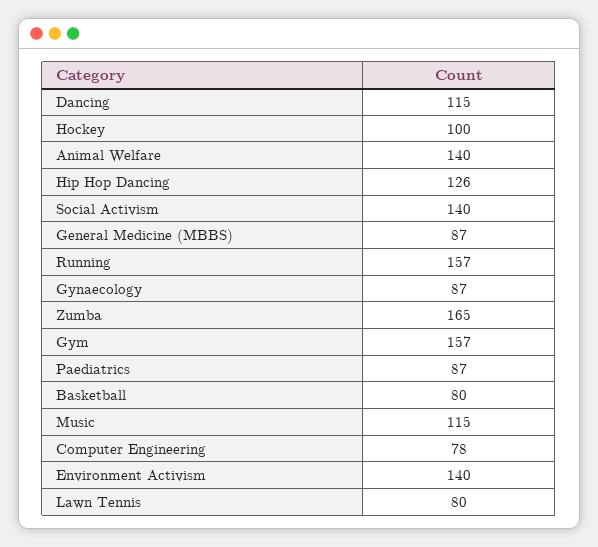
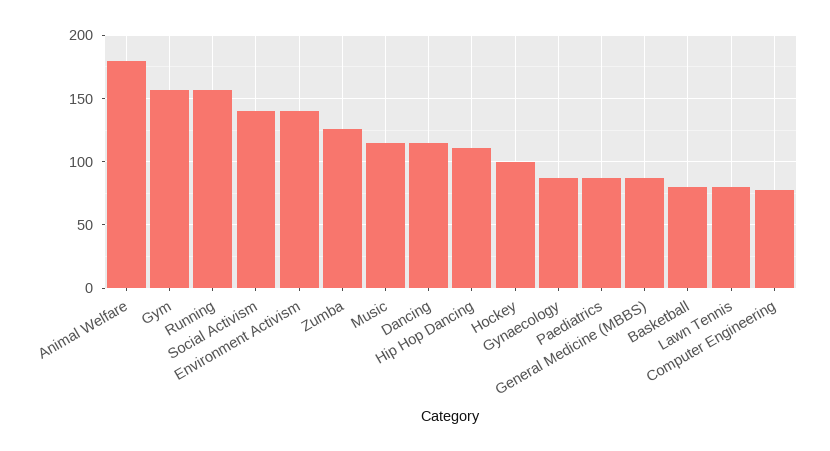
  {
    "Dancing": 115,
    "Hockey": 100,
-   "Animal Welfare": 140,
+   "Animal Welfare": 180,
-   "Hip Hop Dancing": 126,
+   "Hip Hop Dancing": 110,
    "Social Activism": 140,
    "General Medicine (MBBS)": 87,
    "Running": 157,
    "Gynaecology": 87,
-   "Zumba": 165,
+   "Zumba": 125,
    "Gym": 157,
    "Paediatrics": 87,
    "Basketball": 80,
    "Music": 115,
    "Computer Engineering": 78,
    "Environment Activism": 140,
    "Lawn Tennis": 80
  }

